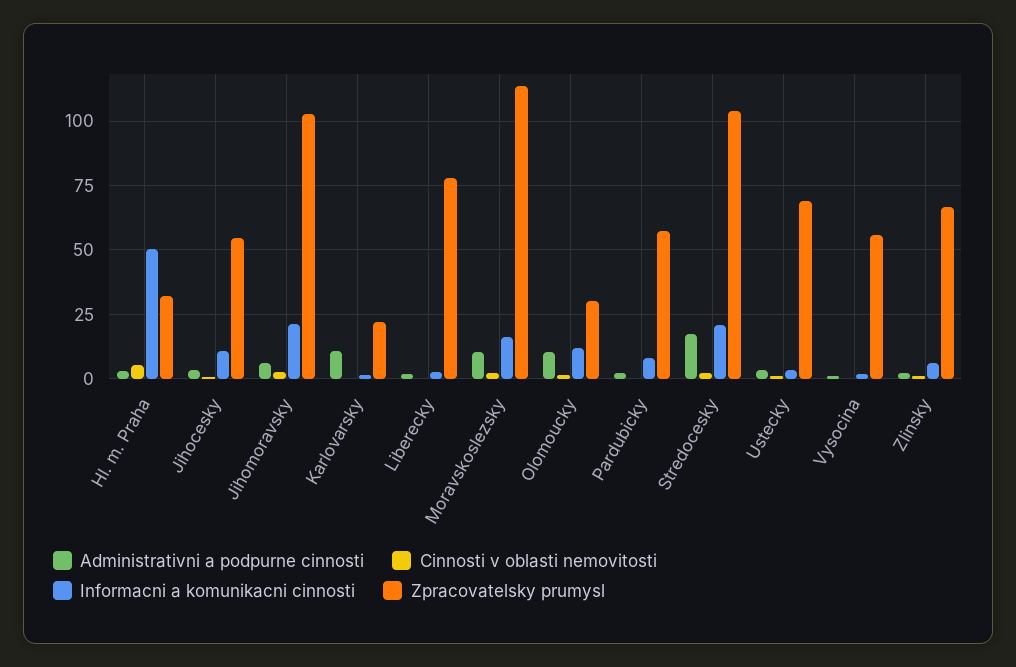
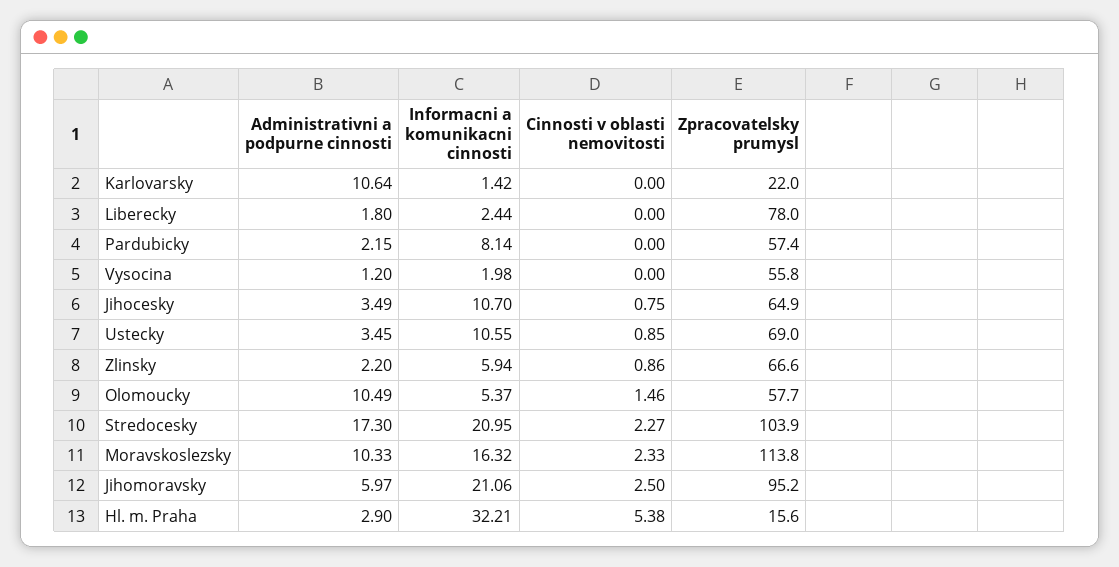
  {
    "Administrativni a podpurne cinnosti": {
      "Hl. m. Praha": 2.9,
      "Jihocesky": 3.49,
      "Jihomoravsky": 5.97,
      "Karlovarsky": 10.64,
      "Liberecky": 1.8,
      "Moravskoslezsky": 10.33,
      "Olomoucky": 10.49,
      "Pardubicky": 2.15,
      "Stredocesky": 17.3,
      "Ustecky": 3.45,
      "Vysocina": 1.2,
      "Zlinsky": 2.2
    },
    "Cinnosti v oblasti nemovitosti": {
      "Hl. m. Praha": 5.38,
      "Jihocesky": 0.75,
      "Jihomoravsky": 2.5,
      "Karlovarsky": 0,
      "Liberecky": 0,
      "Moravskoslezsky": 2.33,
      "Olomoucky": 1.46,
      "Pardubicky": 0,
      "Stredocesky": 2.27,
      "Ustecky": 0.85,
      "Vysocina": 0,
      "Zlinsky": 0.86
    },
    "Informacni a komunikacni cinnosti": {
-     "Hl. m. Praha": 50,
+     "Hl. m. Praha": 32.21,
      "Jihocesky": 10.7,
      "Jihomoravsky": 21.06,
      "Karlovarsky": 1.42,
      "Liberecky": 2.44,
      "Moravskoslezsky": 16.32,
-     "Olomoucky": 12.5,
+     "Olomoucky": 5.37,
      "Pardubicky": 8.14,
      "Stredocesky": 20.95,
-     "Ustecky": 2.5,
+     "Ustecky": 10.55,
      "Vysocina": 1.98,
      "Zlinsky": 5.94
    },
    "Zpracovatelsky prumysl": {
-     "Hl. m. Praha": 32.5,
+     "Hl. m. Praha": 15.6,
-     "Jihocesky": 55,
+     "Jihocesky": 64.9,
-     "Jihomoravsky": 102.5,
+     "Jihomoravsky": 95.2,
      "Karlovarsky": 22,
      "Liberecky": 78,
      "Moravskoslezsky": 113.8,
-     "Olomoucky": 30,
+     "Olomoucky": 57.7,
      "Pardubicky": 57.4,
      "Stredocesky": 103.9,
      "Ustecky": 69,
      "Vysocina": 55.8,
      "Zlinsky": 66.6
    }
  }

